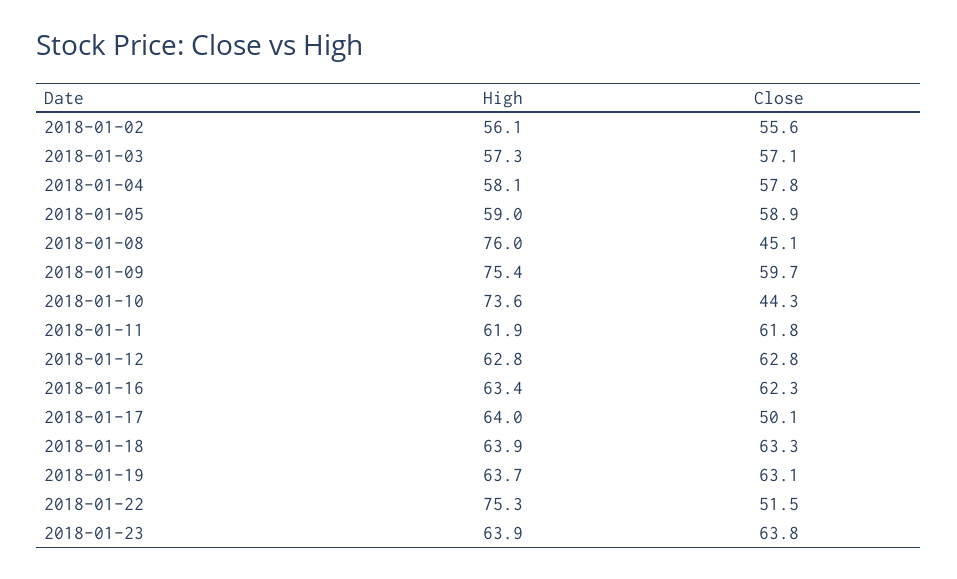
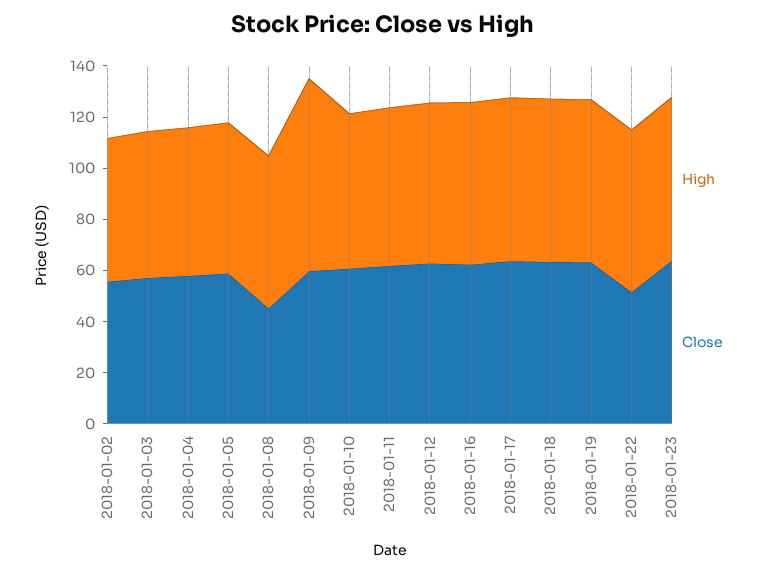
  {
    "High": {
      "2018-01-02": 56.1,
      "2018-01-03": 57.3,
      "2018-01-04": 58.1,
      "2018-01-05": 59,
-     "2018-01-08": 76,
+     "2018-01-08": 60,
      "2018-01-09": 75.4,
-     "2018-01-10": 73.6,
+     "2018-01-10": 60,
      "2018-01-11": 61.9,
      "2018-01-12": 62.8,
      "2018-01-16": 63.4,
      "2018-01-17": 64,
      "2018-01-18": 63.9,
      "2018-01-19": 63.7,
-     "2018-01-22": 75.3,
+     "2018-01-22": 65,
      "2018-01-23": 63.9
    },
    "Close": {
      "2018-01-02": 55.6,
      "2018-01-03": 57.1,
      "2018-01-04": 57.8,
      "2018-01-05": 58.9,
      "2018-01-08": 45.1,
      "2018-01-09": 59.7,
-     "2018-01-10": 44.3,
+     "2018-01-10": 60,
      "2018-01-11": 61.8,
      "2018-01-12": 62.8,
      "2018-01-16": 62.3,
-     "2018-01-17": 50.1,
+     "2018-01-17": 65,
      "2018-01-18": 63.3,
      "2018-01-19": 63.1,
      "2018-01-22": 51.5,
      "2018-01-23": 63.8
    }
  }

